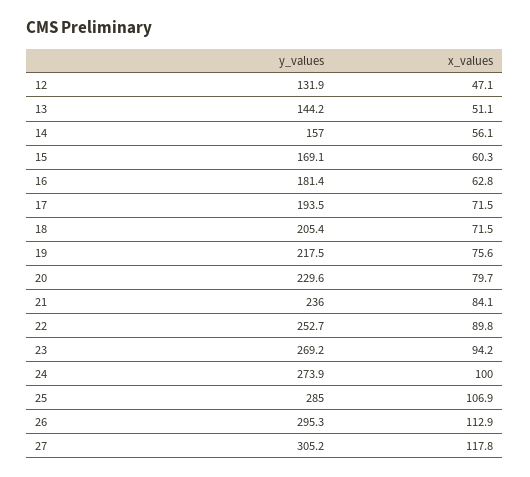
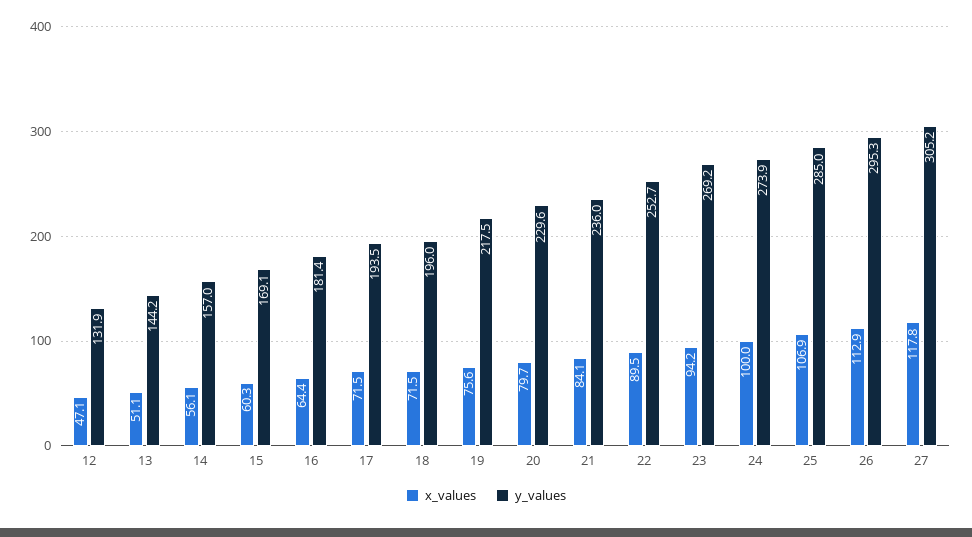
  {
    "y_values": {
      "12": 131.9,
      "13": 144.2,
      "14": 157,
      "15": 169.1,
      "16": 181.4,
      "17": 193.5,
-     "18": 205.4,
+     "18": 196,
      "19": 217.5,
      "20": 229.6,
      "21": 236,
      "22": 252.7,
      "23": 269.2,
      "24": 273.9,
      "25": 285,
      "26": 295.3,
      "27": 305.2
    },
    "x_values": {
      "12": 47.1,
      "13": 51.1,
      "14": 56.1,
      "15": 60.3,
-     "16": 62.8,
+     "16": 64.4,
      "17": 71.5,
      "18": 71.5,
      "19": 75.6,
      "20": 79.7,
      "21": 84.1,
-     "22": 89.8,
+     "22": 89.5,
      "23": 94.2,
      "24": 100,
      "25": 106.9,
      "26": 112.9,
      "27": 117.8
    }
  }

